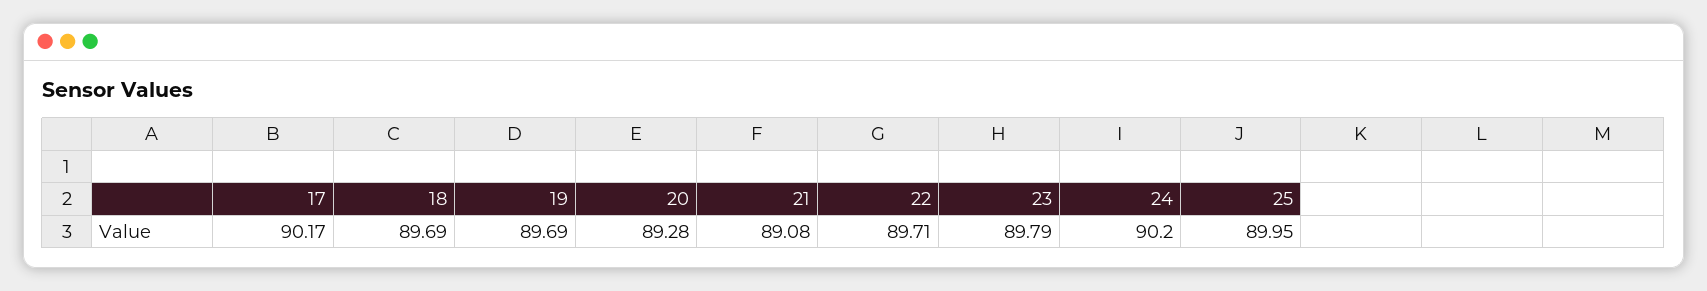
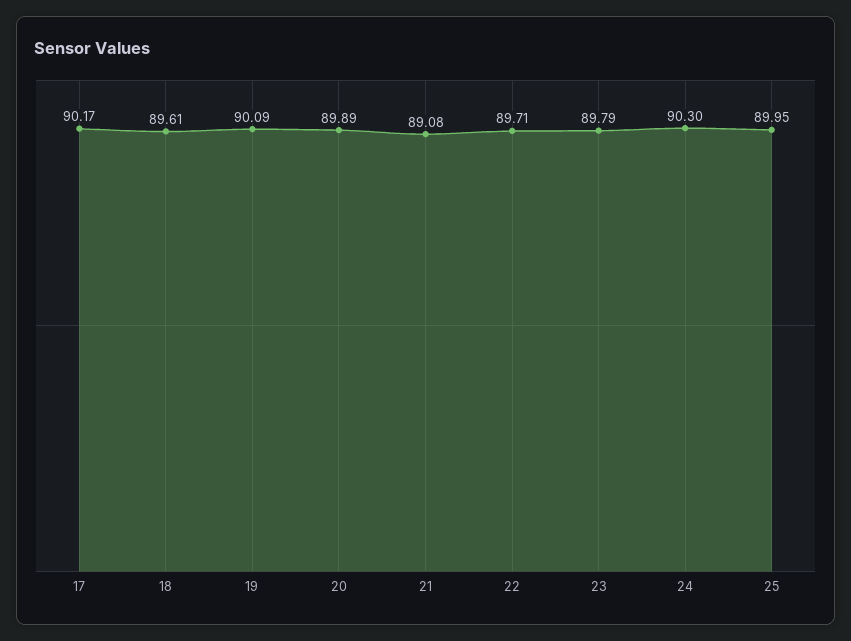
  {
    "17": 90.17,
-   "18": 89.69,
+   "18": 89.61,
-   "19": 89.69,
+   "19": 90.09,
-   "20": 89.28,
+   "20": 89.89,
    "21": 89.08,
    "22": 89.71,
    "23": 89.79,
-   "24": 90.2,
+   "24": 90.3,
    "25": 89.95
  }

